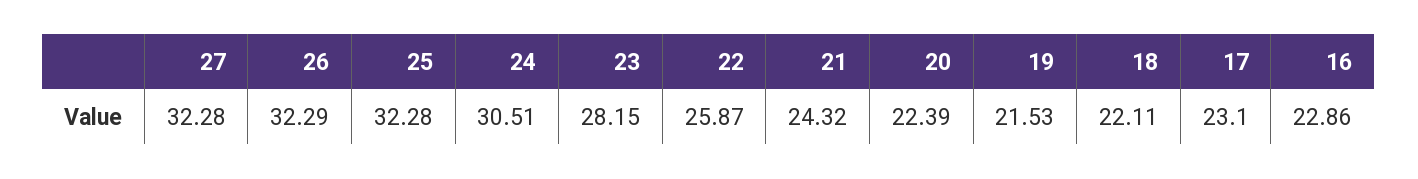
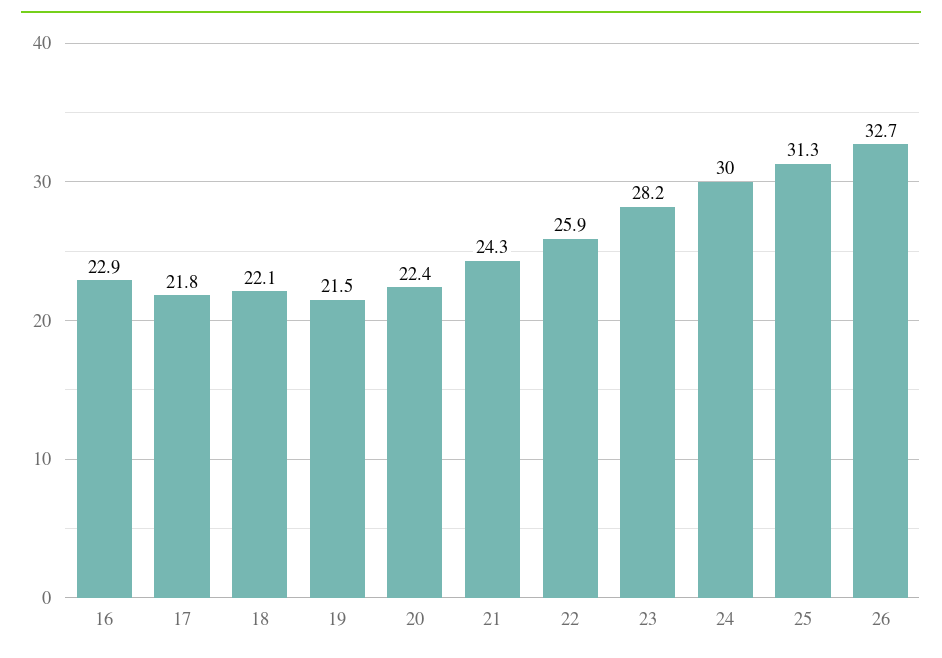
  {
-   "27": 32.28,
-   "26": 32.29,
+   "26": 32.7,
-   "25": 32.28,
+   "25": 31.3,
-   "24": 30.51,
+   "24": 30,
    "23": 28.15,
    "22": 25.87,
    "21": 24.32,
    "20": 22.39,
    "19": 21.53,
    "18": 22.11,
-   "17": 23.1,
+   "17": 21.8,
    "16": 22.86
  }

